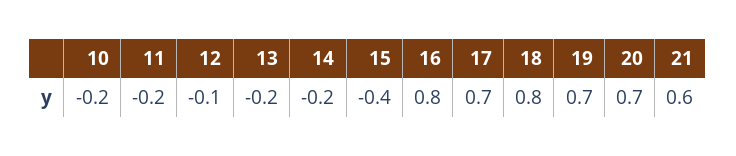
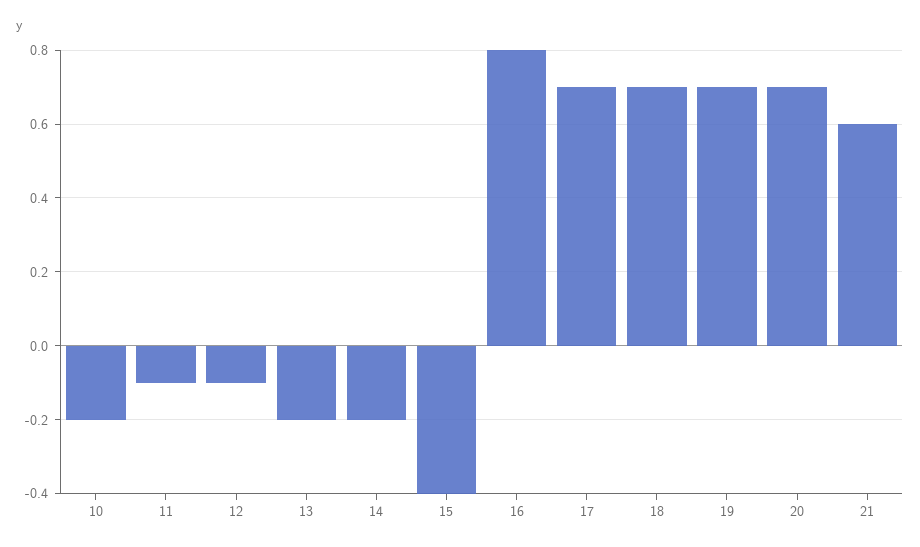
  {
    "10": -0.2,
-   "11": -0.2,
+   "11": -0.1,
    "12": -0.1,
    "13": -0.2,
    "14": -0.2,
    "15": -0.4,
    "16": 0.8,
    "17": 0.7,
-   "18": 0.8,
+   "18": 0.7,
    "19": 0.7,
    "20": 0.7,
    "21": 0.6
  }

